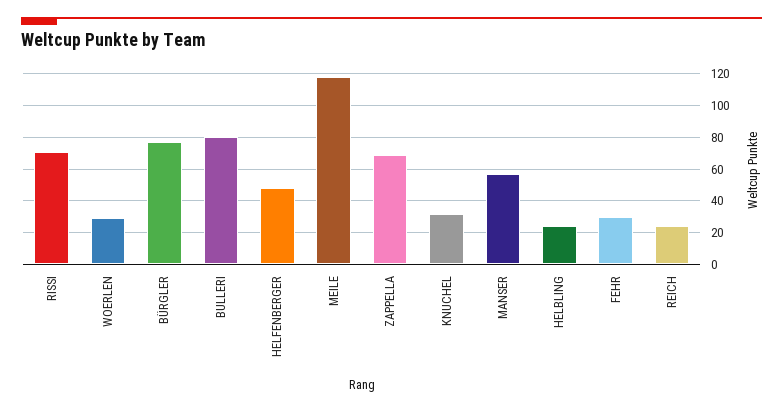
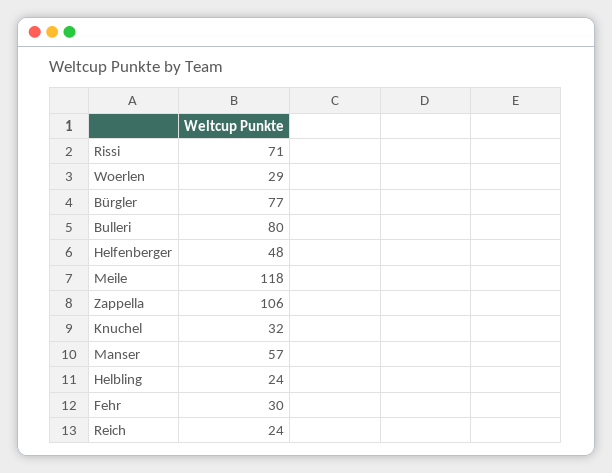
  {
    "RISSI": 71,
    "WOERLEN": 29,
    "BÜRGLER": 77,
    "BULLERI": 80,
    "HELFENBERGER": 48,
    "MEILE": 118,
-   "ZAPPELLA": 70,
+   "ZAPPELLA": 106,
    "KNUCHEL": 32,
    "MANSER": 57,
    "HELBLING": 24,
    "FEHR": 30,
    "REICH": 24
  }

